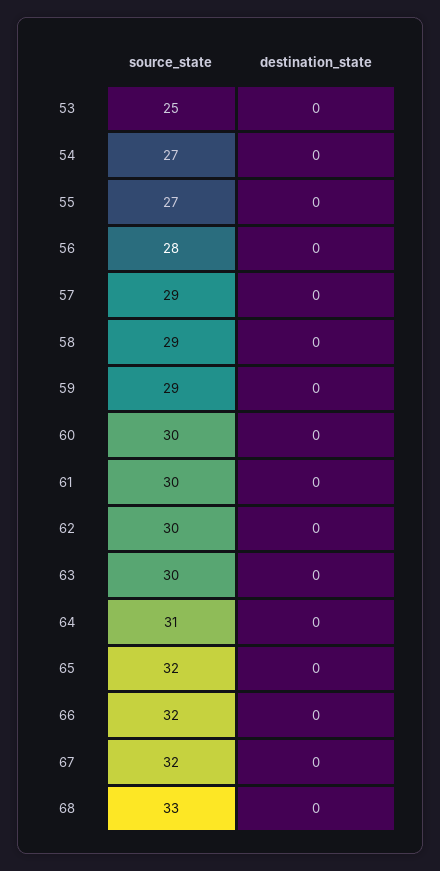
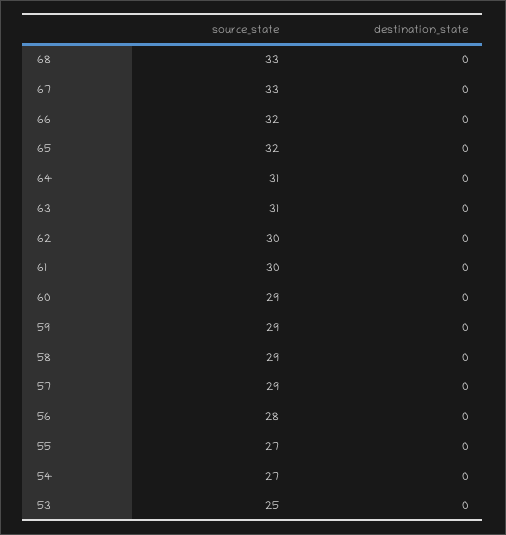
  {
    "source_state": {
      "53": 25,
      "54": 27,
      "55": 27,
      "56": 28,
      "57": 29,
      "58": 29,
      "59": 29,
-     "60": 30,
+     "60": 29,
      "61": 30,
      "62": 30,
-     "63": 30,
+     "63": 31,
      "64": 31,
      "65": 32,
      "66": 32,
-     "67": 32,
+     "67": 33,
      "68": 33
    },
    "destination_state": {
      "53": 0,
      "54": 0,
      "55": 0,
      "56": 0,
      "57": 0,
      "58": 0,
      "59": 0,
      "60": 0,
      "61": 0,
      "62": 0,
      "63": 0,
      "64": 0,
      "65": 0,
      "66": 0,
      "67": 0,
      "68": 0
    }
  }

